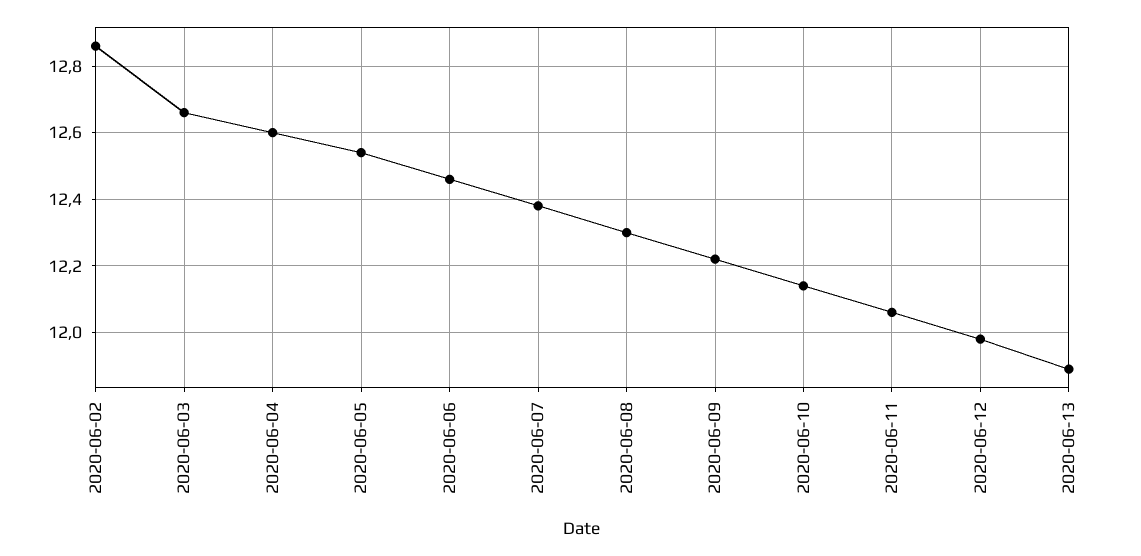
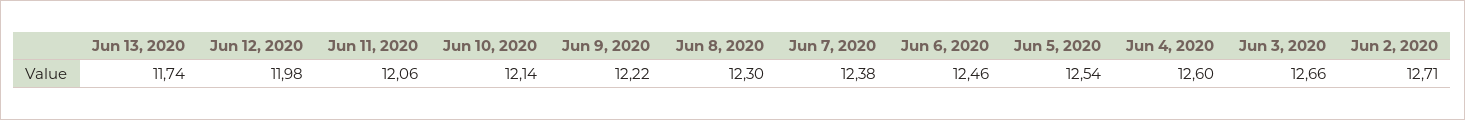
  {
-   "2020-06-02": 12.85,
+   "2020-06-02": 12.71,
    "2020-06-03": 12.66,
    "2020-06-04": 12.6,
    "2020-06-05": 12.54,
    "2020-06-06": 12.46,
    "2020-06-07": 12.38,
    "2020-06-08": 12.3,
    "2020-06-09": 12.22,
    "2020-06-10": 12.14,
    "2020-06-11": 12.06,
    "2020-06-12": 11.98,
-   "2020-06-13": 11.9
+   "2020-06-13": 11.74
  }

